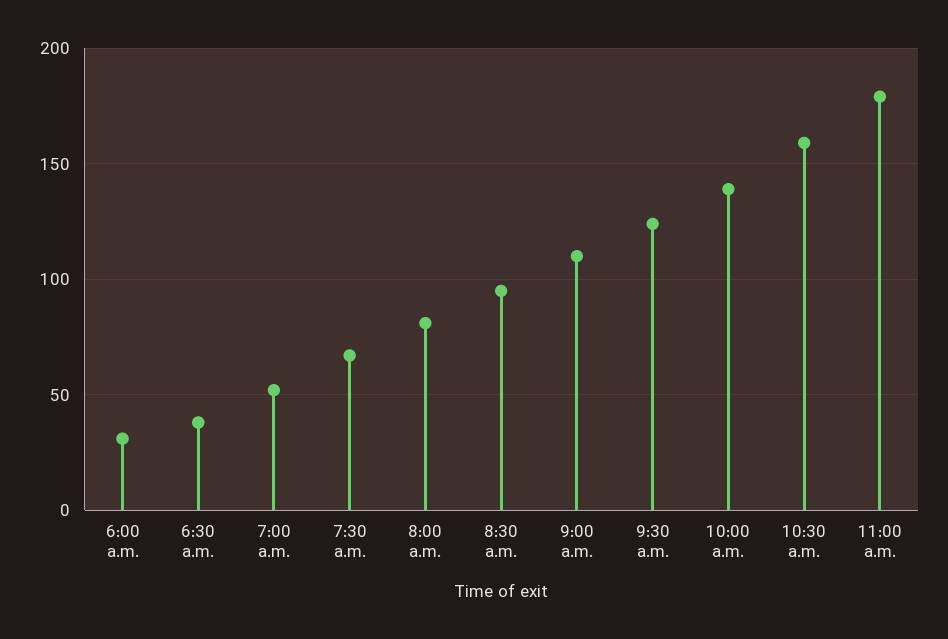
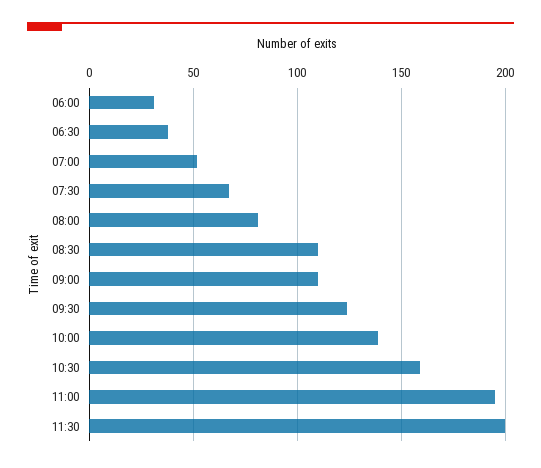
  {
    "6:00 a.m.": 30,
    "6:30 a.m.": 40,
    "7:00 a.m.": 50,
    "7:30 a.m.": 65,
    "8:00 a.m.": 80,
-   "8:30 a.m.": 95,
+   "8:30 a.m.": 110,
    "9:00 a.m.": 110,
    "9:30 a.m.": 125,
    "10:00 a.m.": 140,
    "10:30 a.m.": 160,
-   "11:00 a.m.": 180
+   "11:00 a.m.": 195,
+   "11:30": 200
  }

